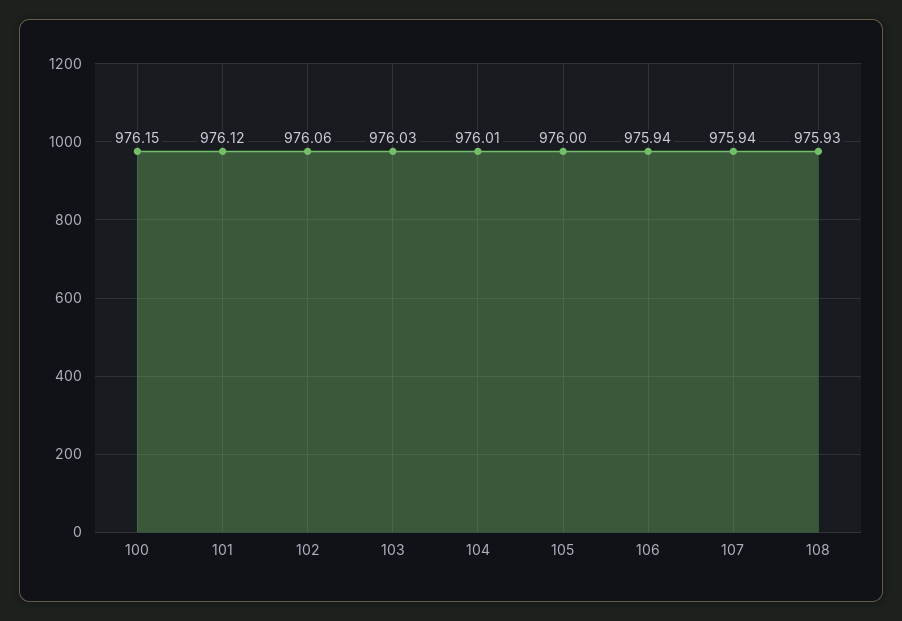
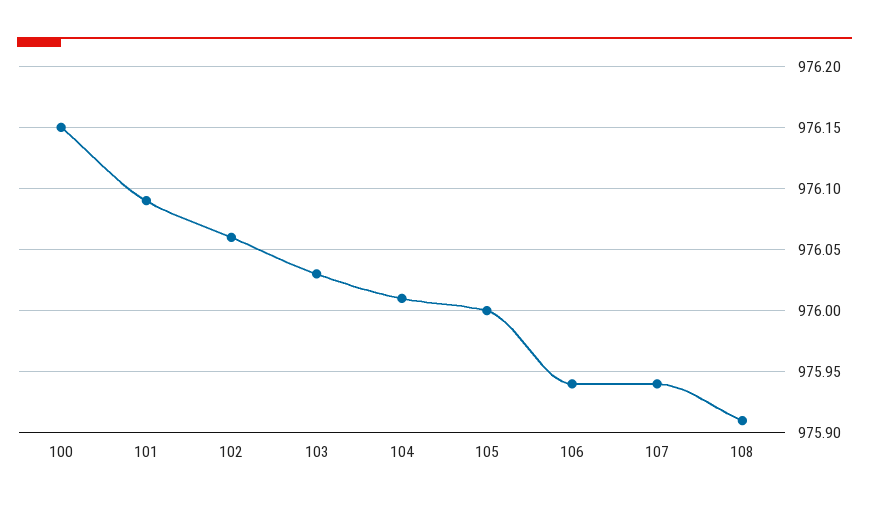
  {
    "100": 976.15,
-   "101": 976.12,
+   "101": 976.09,
    "102": 976.06,
    "103": 976.03,
    "104": 976.01,
    "105": 976,
    "106": 975.94,
    "107": 975.94,
-   "108": 975.93
+   "108": 975.91
  }

